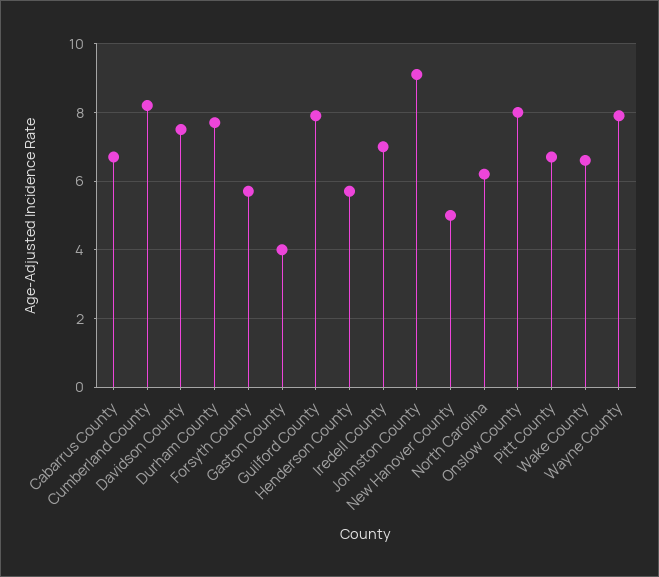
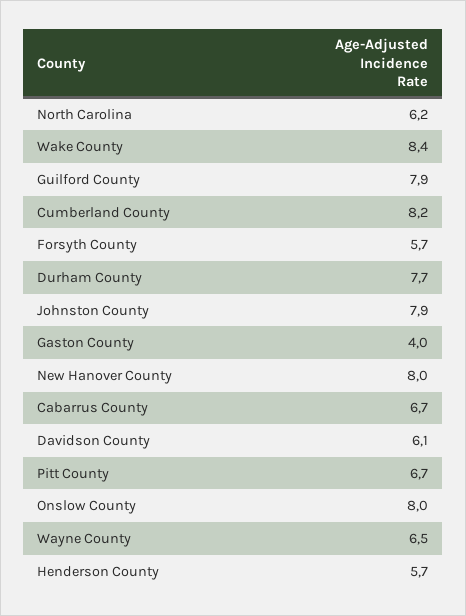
  {
    "Cabarrus County": 6.7,
    "Cumberland County": 8.2,
-   "Davidson County": 7.5,
+   "Davidson County": 6.1,
    "Durham County": 7.7,
    "Forsyth County": 5.7,
    "Gaston County": 4,
    "Guilford County": 7.9,
    "Henderson County": 5.7,
-   "Iredell County": 7,
-   "Johnston County": 9,
+   "Johnston County": 7.9,
-   "New Hanover County": 5,
+   "New Hanover County": 8,
    "North Carolina": 6.2,
    "Onslow County": 8,
    "Pitt County": 6.7,
-   "Wake County": 6.5,
+   "Wake County": 8.4,
-   "Wayne County": 8
+   "Wayne County": 6.5
  }

